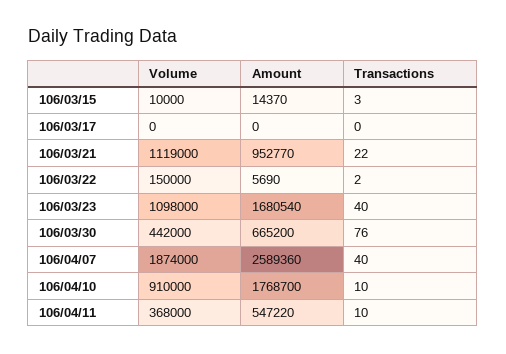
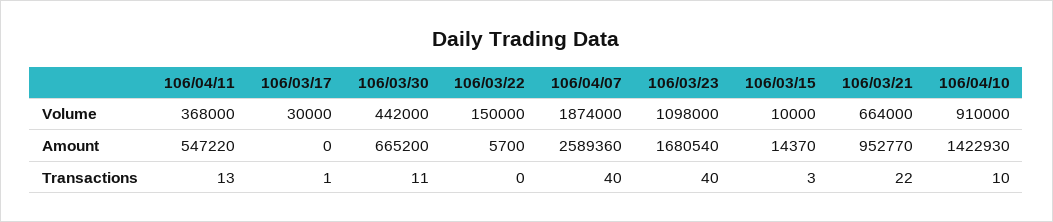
  {
    "Volume": {
      "106/03/15": 10000,
-     "106/03/17": 0,
+     "106/03/17": 30000,
-     "106/03/21": 1119000,
+     "106/03/21": 664000,
      "106/03/22": 150000,
      "106/03/23": 1098000,
      "106/03/30": 442000,
      "106/04/07": 1874000,
      "106/04/10": 910000,
      "106/04/11": 368000
    },
    "Amount": {
      "106/03/15": 14370,
      "106/03/17": 0,
      "106/03/21": 952770,
-     "106/03/22": 5690,
+     "106/03/22": 5700,
      "106/03/23": 1680540,
      "106/03/30": 665200,
      "106/04/07": 2589360,
-     "106/04/10": 1768700,
+     "106/04/10": 1422930,
      "106/04/11": 547220
    },
    "Transactions": {
      "106/03/15": 3,
-     "106/03/17": 0,
+     "106/03/17": 1,
      "106/03/21": 22,
-     "106/03/22": 2,
+     "106/03/22": 0,
      "106/03/23": 40,
-     "106/03/30": 76,
+     "106/03/30": 11,
      "106/04/07": 40,
      "106/04/10": 10,
-     "106/04/11": 10
+     "106/04/11": 13
    }
  }

